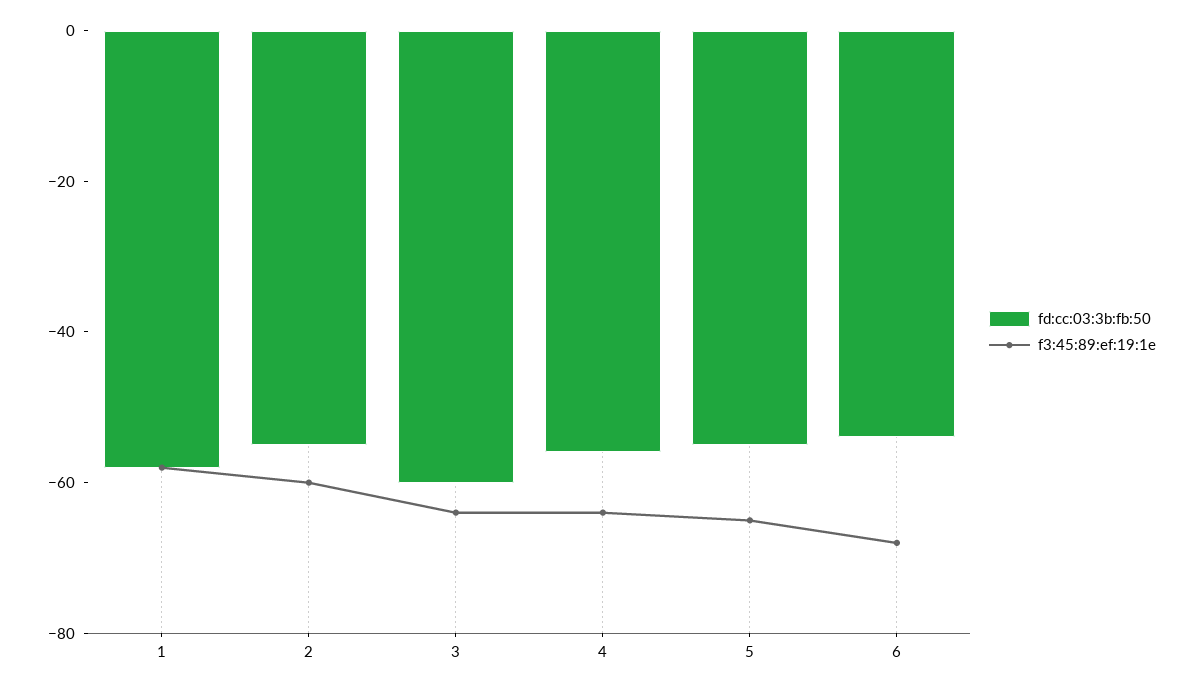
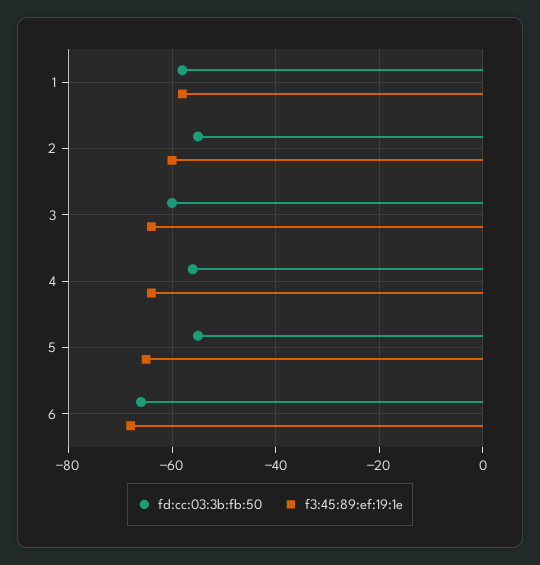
  {
    "fd:cc:03:3b:fb:50": {
      "1": -60,
      "2": -55,
      "3": -60,
      "4": -55,
      "5": -55,
-     "6": -55
+     "6": -65
    },
    "f3:45:89:ef:19:1e": {
      "1": -60,
      "2": -60,
      "3": -65,
      "4": -65,
      "5": -65,
      "6": -70
    }
  }

